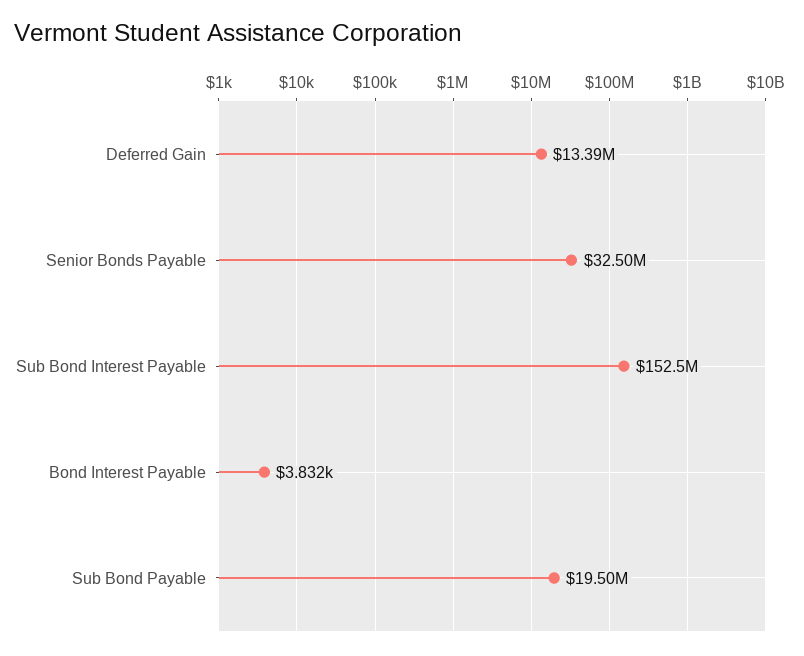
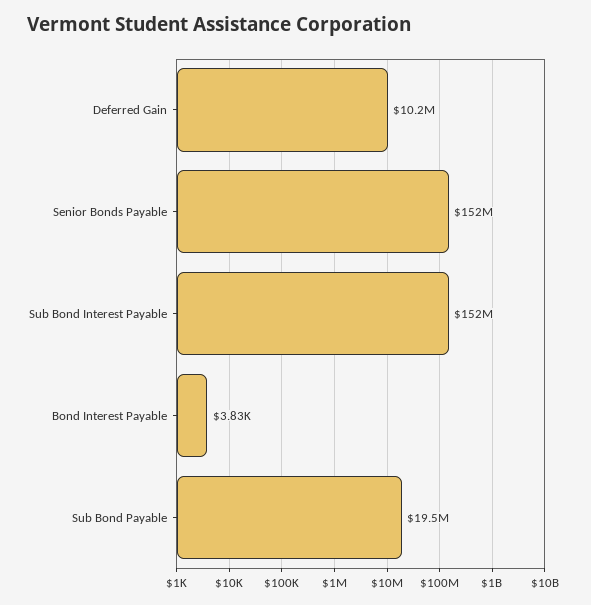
  {
-   "Deferred Gain": 13390000,
+   "Deferred Gain": 10200000,
-   "Senior Bonds Payable": 32500000,
+   "Senior Bonds Payable": 152000000,
    "Sub Bond Interest Payable": 152500000,
    "Bond Interest Payable": 3832,
    "Sub Bond Payable": 19500000
  }

